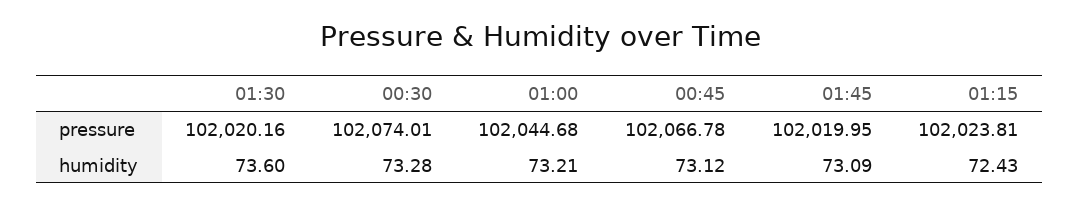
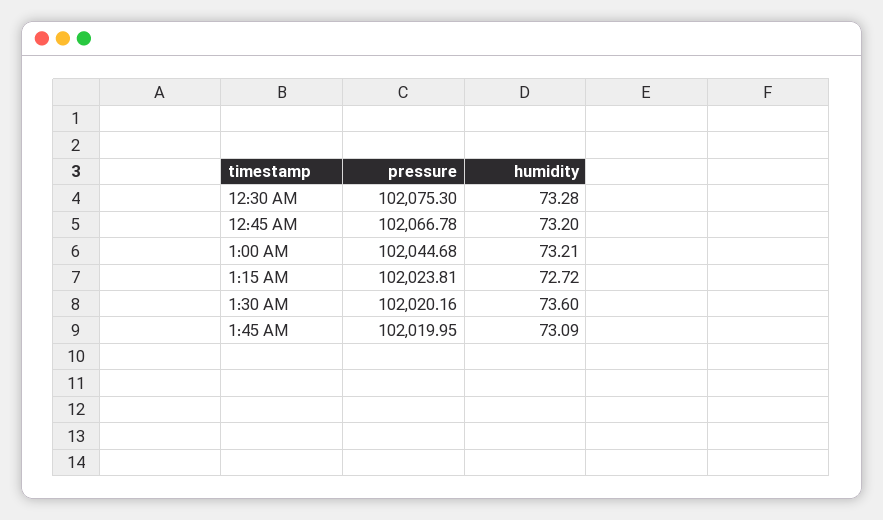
  {
    "01:30": {
      "pressure": 102020.16,
      "humidity": 73.6
    },
    "00:30": {
-     "pressure": 102074.01,
+     "pressure": 102075.3,
      "humidity": 73.28
    },
    "01:00": {
      "pressure": 102044.68,
      "humidity": 73.21
    },
    "00:45": {
      "pressure": 102066.78,
-     "humidity": 73.12
+     "humidity": 73.2
    },
    "01:45": {
      "pressure": 102019.95,
      "humidity": 73.09
    },
    "01:15": {
      "pressure": 102023.81,
-     "humidity": 72.43
+     "humidity": 72.72
    }
  }

